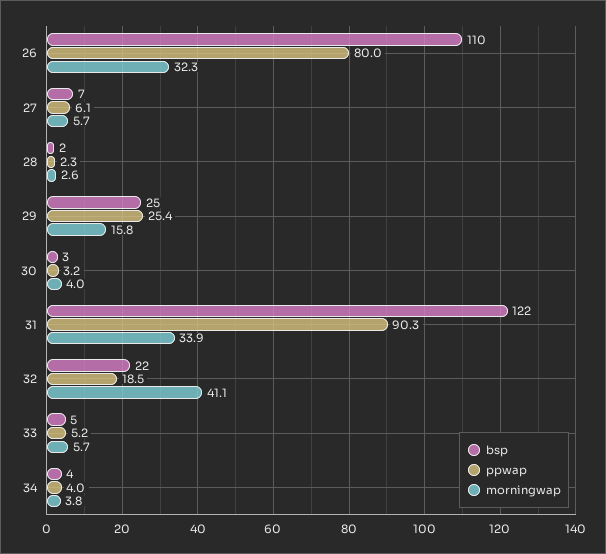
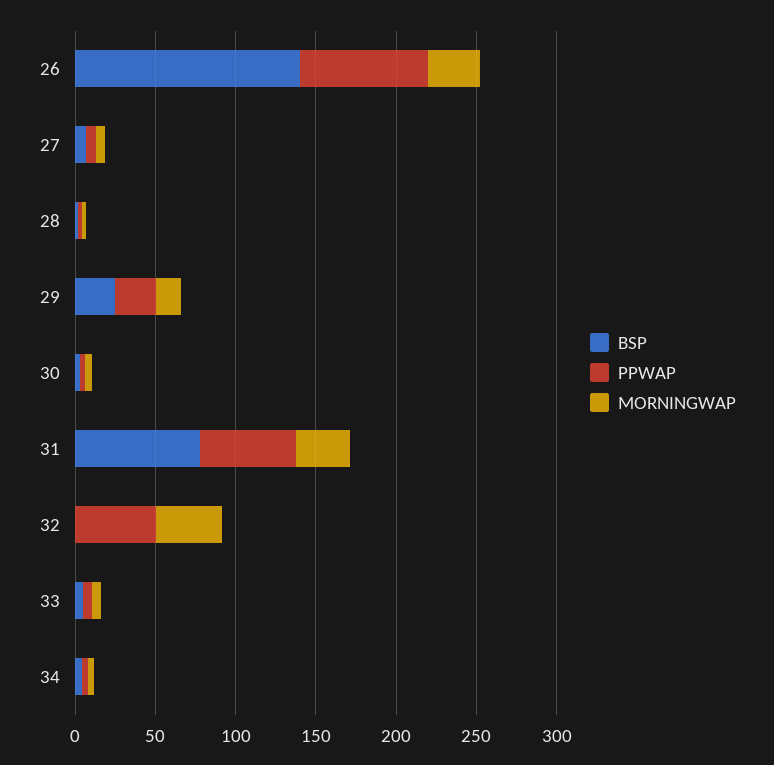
  {
    "bsp": {
-     "26": 110,
+     "26": 140,
      "27": 7,
      "28": 2,
      "29": 25,
      "30": 3,
-     "31": 122,
+     "31": 80,
-     "32": 22,
+     "32": 0,
      "33": 5,
      "34": 4
    },
    "ppwap": {
      "26": 80,
      "27": 6.1,
      "28": 2.3,
      "29": 25.4,
      "30": 3.2,
-     "31": 90.3,
+     "31": 60,
-     "32": 18.5,
+     "32": 50,
      "33": 5.2,
      "34": 4
    },
    "morningwap": {
      "26": 32.3,
      "27": 5.7,
      "28": 2.6,
      "29": 15.8,
      "30": 4,
      "31": 33.9,
      "32": 41.1,
      "33": 5.7,
      "34": 3.8
    }
  }

